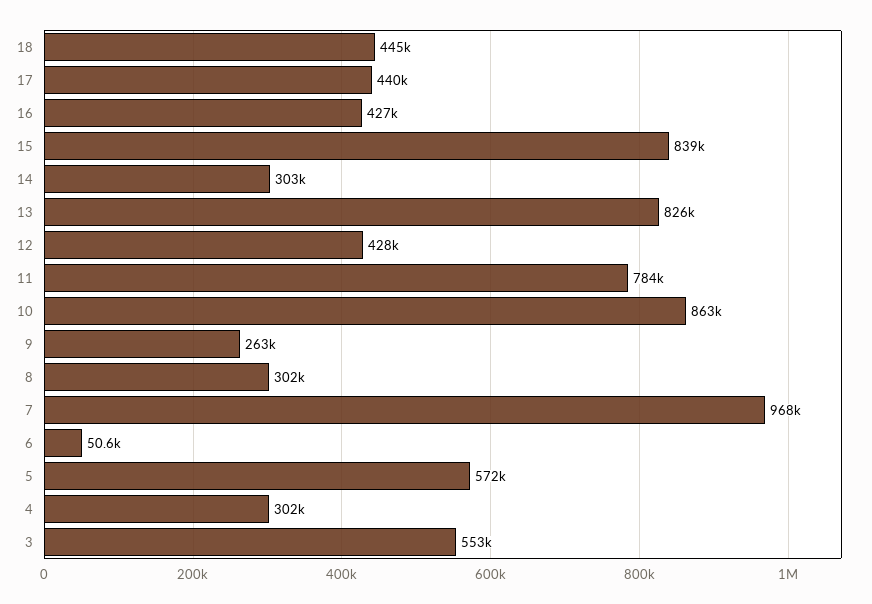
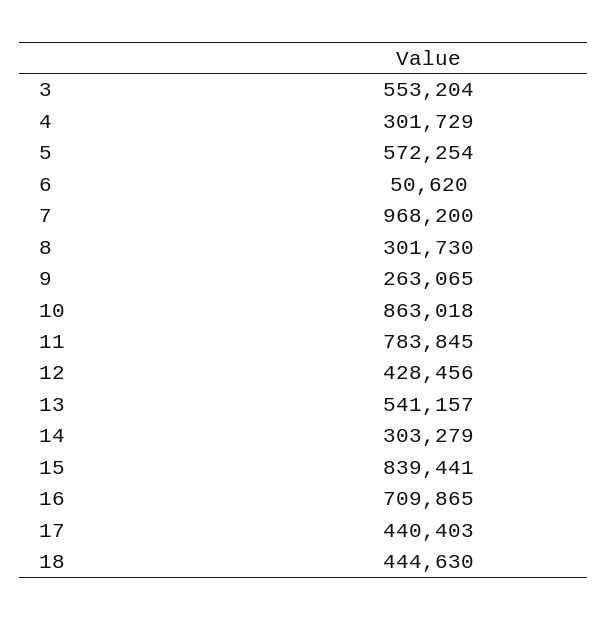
  {
    "18": 444630,
    "17": 440403,
-   "16": 427000,
+   "16": 709865,
    "15": 839441,
    "14": 303279,
-   "13": 826000,
+   "13": 541157,
    "12": 428456,
    "11": 783845,
    "10": 863018,
    "9": 263065,
    "8": 301730,
    "7": 968200,
    "6": 50620,
    "5": 572254,
    "4": 301729,
    "3": 553204
  }

